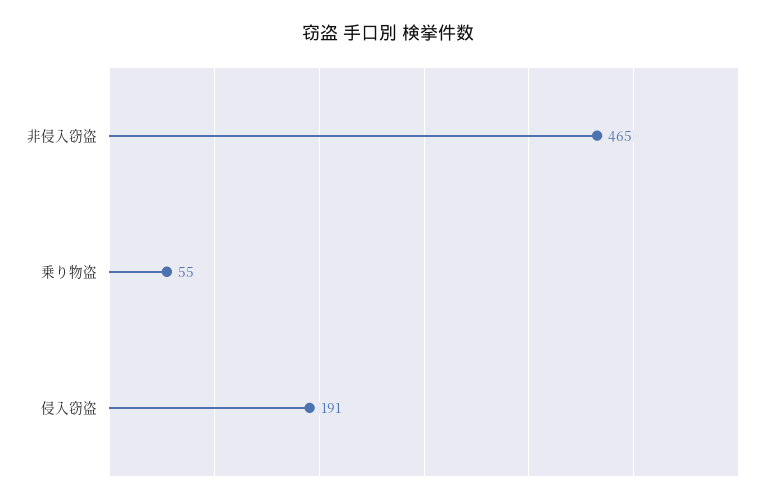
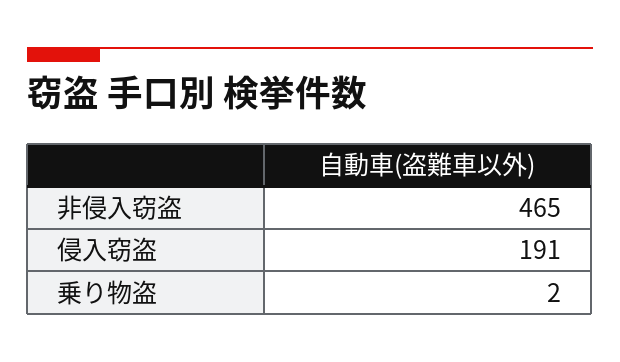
  {
    "非侵入窃盗": 465,
-   "乗り物盗": 55,
+   "乗り物盗": 2,
    "侵入窃盗": 191
  }

